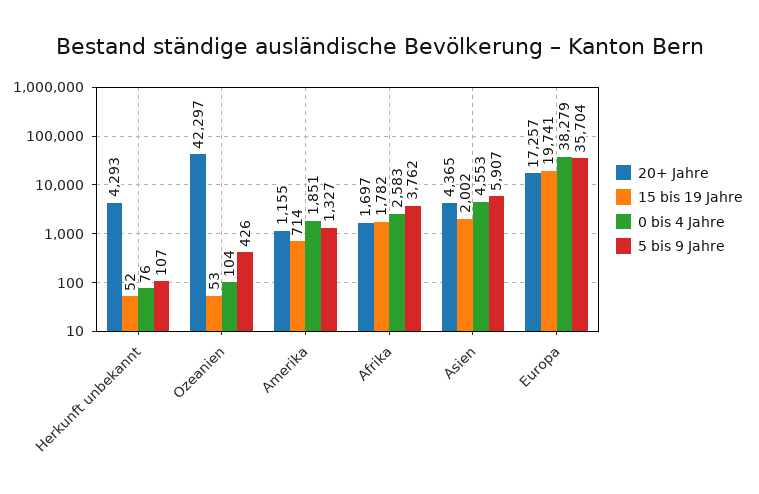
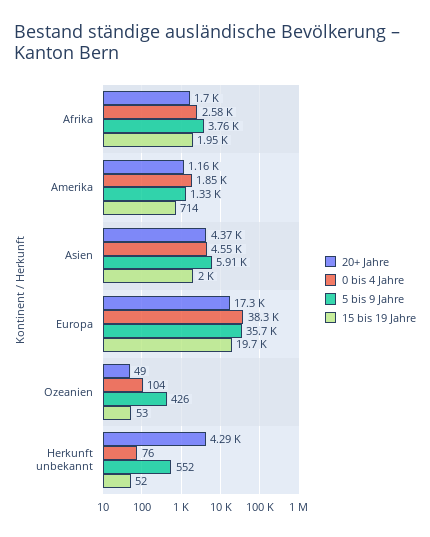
  {
    "20+ Jahre": {
      "Herkunft unbekannt": 4293,
-     "Ozeanien": 42297,
+     "Ozeanien": 49,
      "Amerika": 1155,
      "Afrika": 1697,
      "Asien": 4365,
      "Europa": 17257
    },
    "15 bis 19 Jahre": {
      "Herkunft unbekannt": 52,
      "Ozeanien": 53,
      "Amerika": 714,
-     "Afrika": 1782,
+     "Afrika": 1950,
      "Asien": 2002,
      "Europa": 19741
    },
    "0 bis 4 Jahre": {
      "Herkunft unbekannt": 76,
      "Ozeanien": 104,
      "Amerika": 1851,
      "Afrika": 2583,
      "Asien": 4553,
      "Europa": 38279
    },
    "5 bis 9 Jahre": {
-     "Herkunft unbekannt": 107,
+     "Herkunft unbekannt": 552,
      "Ozeanien": 426,
      "Amerika": 1327,
      "Afrika": 3762,
      "Asien": 5907,
      "Europa": 35704
    }
  }

